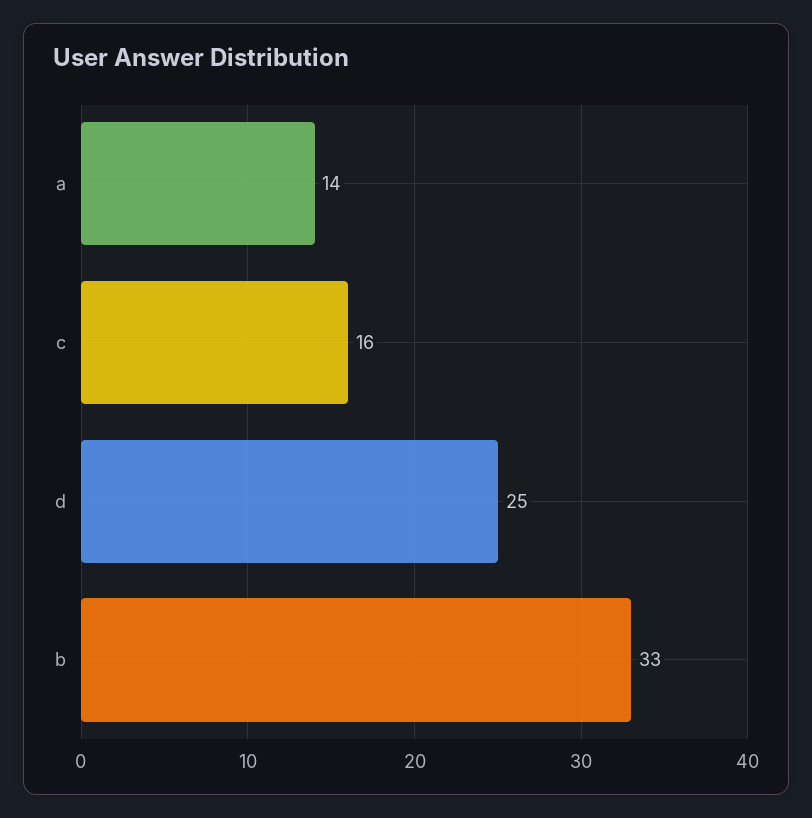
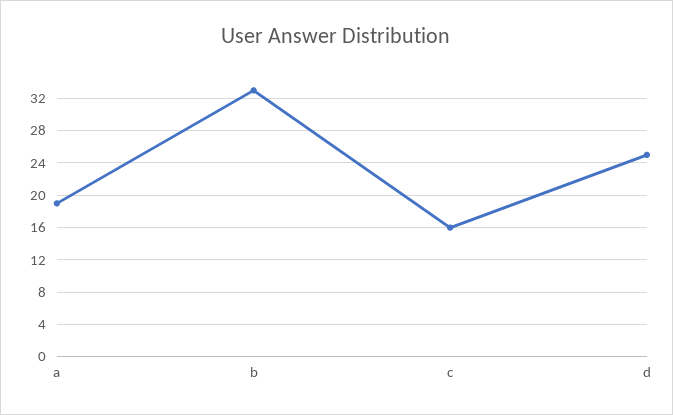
  {
-   "a": 14,
+   "a": 19,
    "c": 16,
    "d": 25,
    "b": 33
  }

